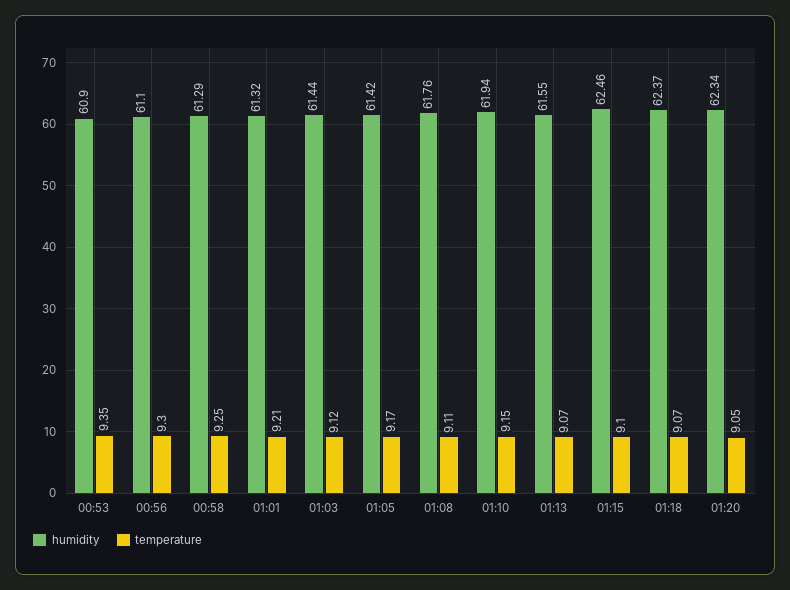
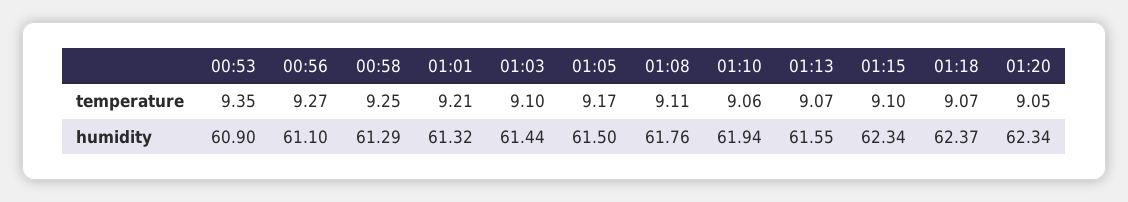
  {
    "humidity": {
      "00:53": 60.9,
      "00:56": 61.1,
      "00:58": 61.29,
      "01:01": 61.32,
      "01:03": 61.44,
-     "01:05": 61.42,
+     "01:05": 61.5,
      "01:08": 61.76,
      "01:10": 61.94,
      "01:13": 61.55,
-     "01:15": 62.46,
+     "01:15": 62.34,
      "01:18": 62.37,
      "01:20": 62.34
    },
    "temperature": {
      "00:53": 9.35,
-     "00:56": 9.3,
+     "00:56": 9.27,
      "00:58": 9.25,
      "01:01": 9.21,
-     "01:03": 9.12,
+     "01:03": 9.1,
      "01:05": 9.17,
      "01:08": 9.11,
-     "01:10": 9.15,
+     "01:10": 9.06,
      "01:13": 9.07,
      "01:15": 9.1,
      "01:18": 9.07,
      "01:20": 9.05
    }
  }

